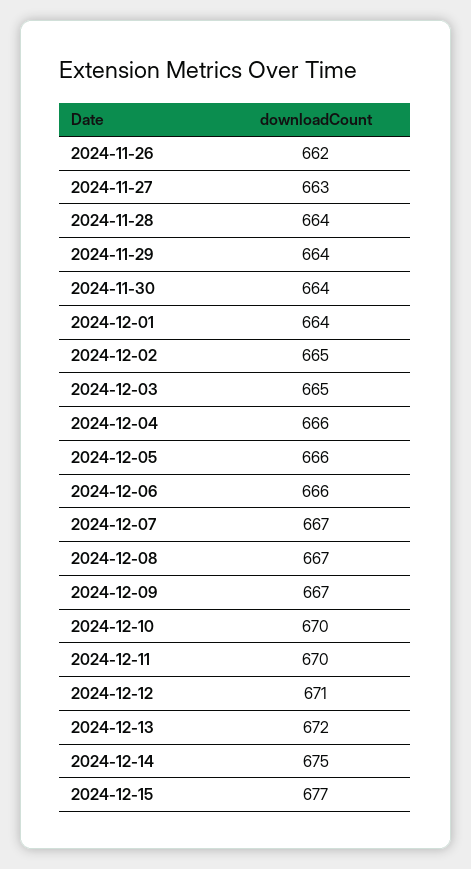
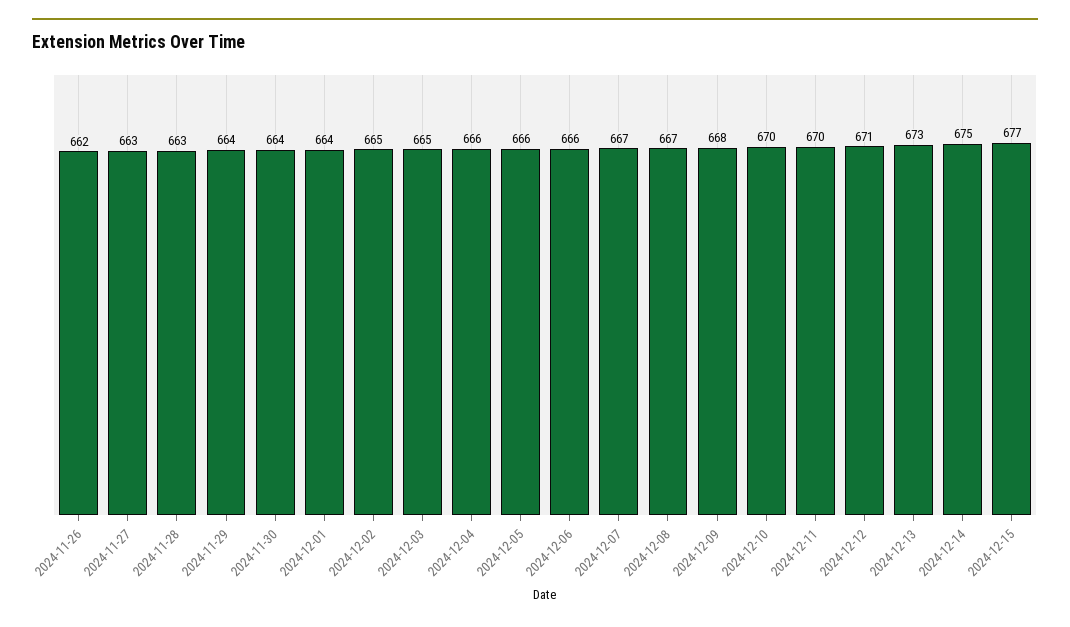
  {
    "2024-11-26": 662,
    "2024-11-27": 663,
-   "2024-11-28": 664,
+   "2024-11-28": 663,
    "2024-11-29": 664,
    "2024-11-30": 664,
    "2024-12-01": 664,
    "2024-12-02": 665,
    "2024-12-03": 665,
    "2024-12-04": 666,
    "2024-12-05": 666,
    "2024-12-06": 666,
    "2024-12-07": 667,
    "2024-12-08": 667,
-   "2024-12-09": 667,
+   "2024-12-09": 668,
    "2024-12-10": 670,
    "2024-12-11": 670,
    "2024-12-12": 671,
-   "2024-12-13": 672,
+   "2024-12-13": 673,
    "2024-12-14": 675,
    "2024-12-15": 677
  }

